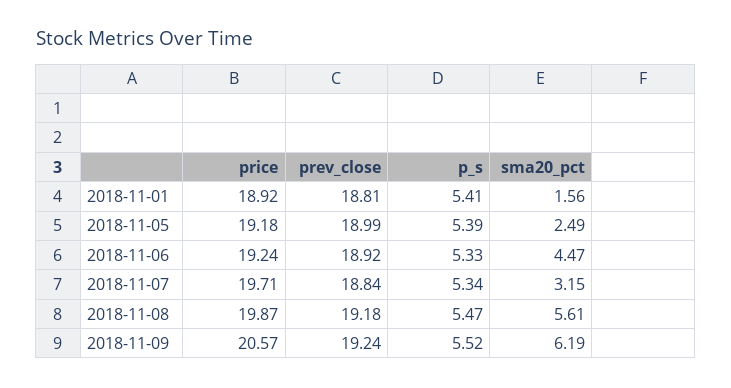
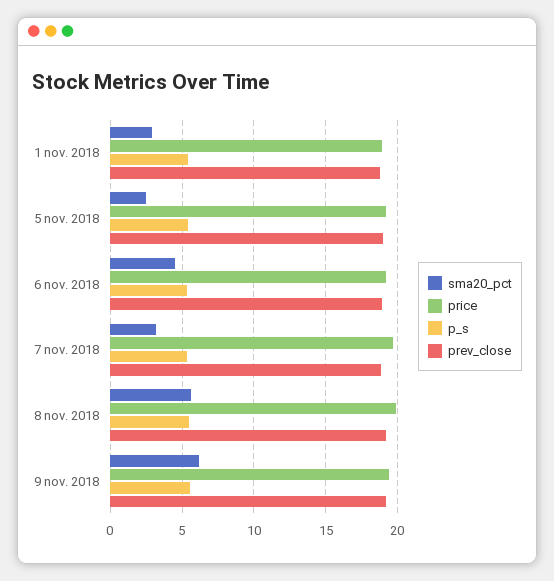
  {
    "price": {
      "2018-11-01": 18.92,
      "2018-11-05": 19.18,
      "2018-11-06": 19.24,
      "2018-11-07": 19.71,
      "2018-11-08": 19.87,
-     "2018-11-09": 20.57
+     "2018-11-09": 19.5
    },
    "prev_close": {
      "2018-11-01": 18.81,
      "2018-11-05": 18.99,
      "2018-11-06": 18.92,
      "2018-11-07": 18.84,
      "2018-11-08": 19.18,
      "2018-11-09": 19.24
    },
    "p_s": {
      "2018-11-01": 5.41,
      "2018-11-05": 5.39,
      "2018-11-06": 5.33,
      "2018-11-07": 5.34,
      "2018-11-08": 5.47,
      "2018-11-09": 5.52
    },
    "sma20_pct": {
-     "2018-11-01": 1.56,
+     "2018-11-01": 3,
      "2018-11-05": 2.49,
      "2018-11-06": 4.47,
      "2018-11-07": 3.15,
      "2018-11-08": 5.61,
      "2018-11-09": 6.19
    }
  }

